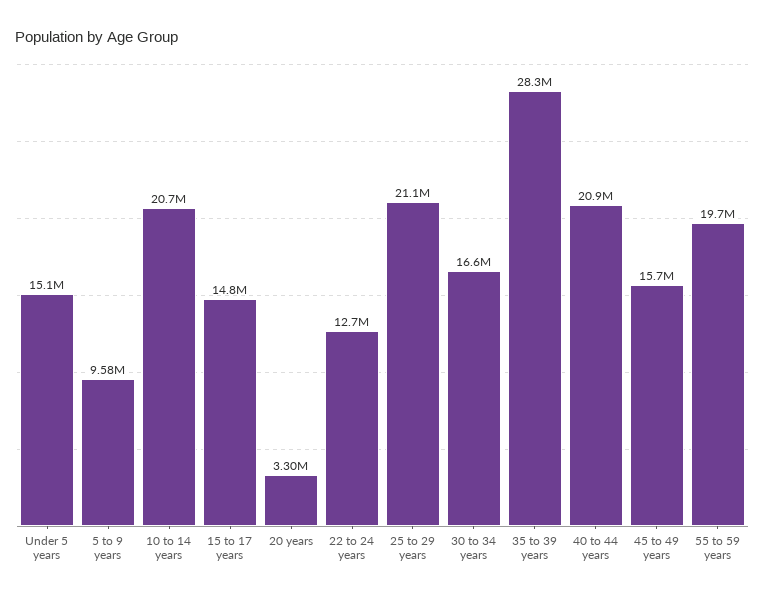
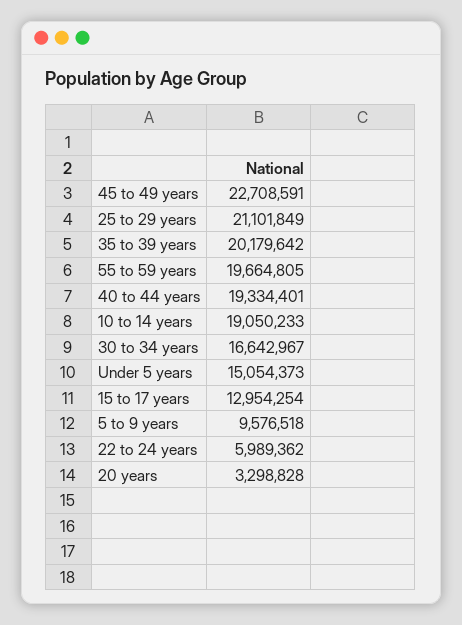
  {
    "Under 5 years": 15054373,
    "5 to 9 years": 9576518,
-   "10 to 14 years": 20700000,
+   "10 to 14 years": 19050233,
-   "15 to 17 years": 14800000,
+   "15 to 17 years": 12954254,
    "20 years": 3298828,
-   "22 to 24 years": 12700000,
+   "22 to 24 years": 5989362,
    "25 to 29 years": 21101849,
    "30 to 34 years": 16642967,
-   "35 to 39 years": 28300000,
+   "35 to 39 years": 20179642,
-   "40 to 44 years": 20900000,
+   "40 to 44 years": 19334401,
-   "45 to 49 years": 15700000,
+   "45 to 49 years": 22708591,
    "55 to 59 years": 19664805
  }

